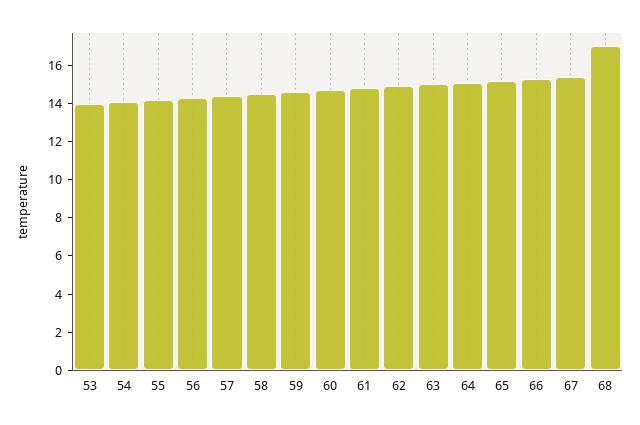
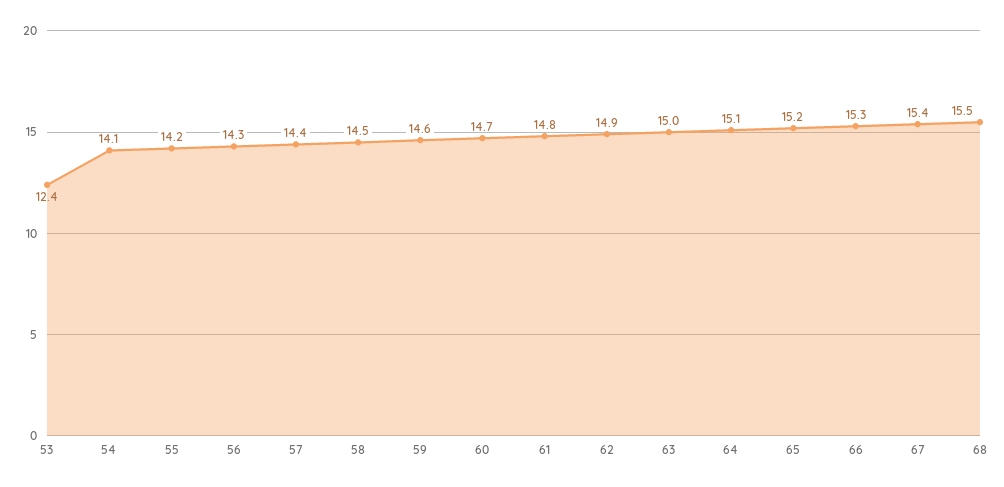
  {
-   "53": 14,
+   "53": 12.4,
    "54": 14.1,
    "55": 14.2,
    "56": 14.3,
    "57": 14.4,
    "58": 14.5,
    "59": 14.6,
    "60": 14.7,
    "61": 14.8,
    "62": 14.9,
    "63": 15,
    "64": 15.1,
    "65": 15.2,
    "66": 15.3,
    "67": 15.4,
-   "68": 17
+   "68": 15.5
  }

